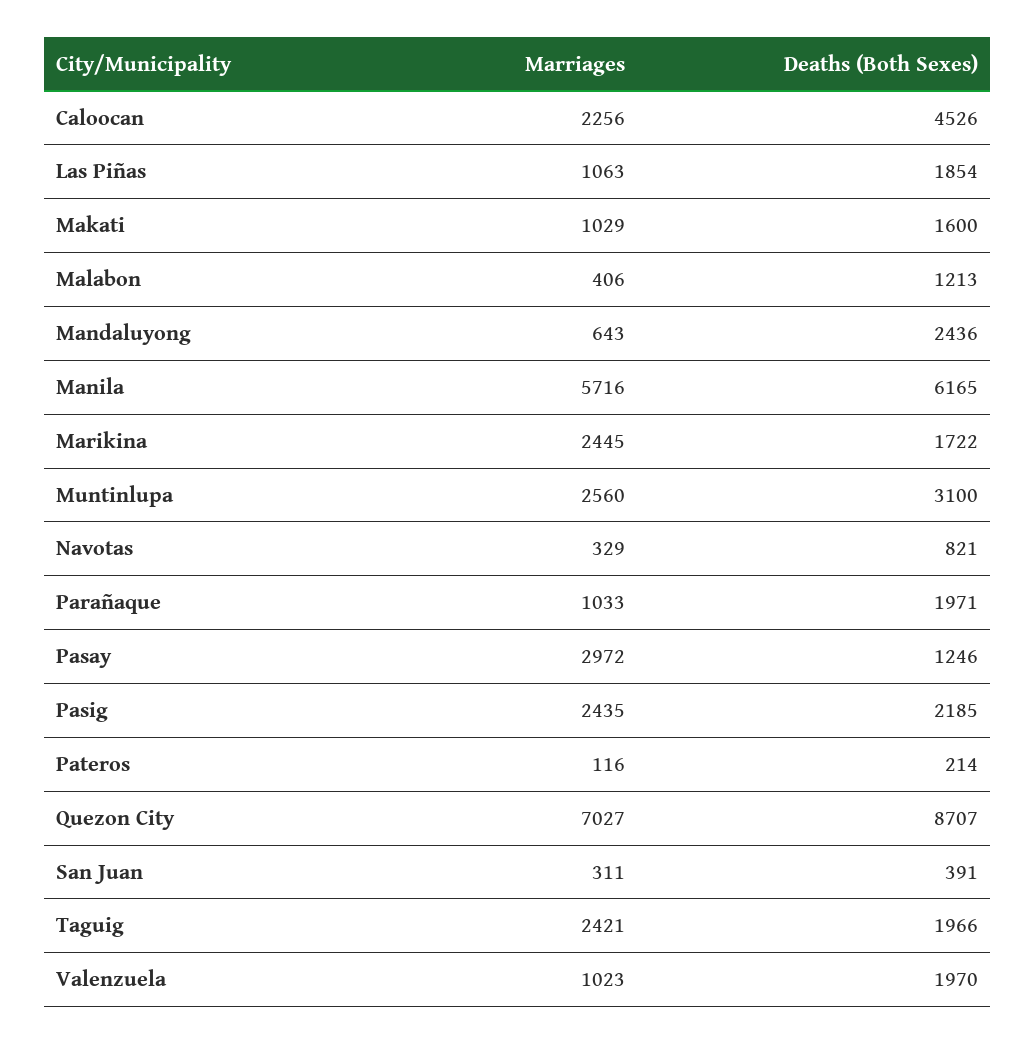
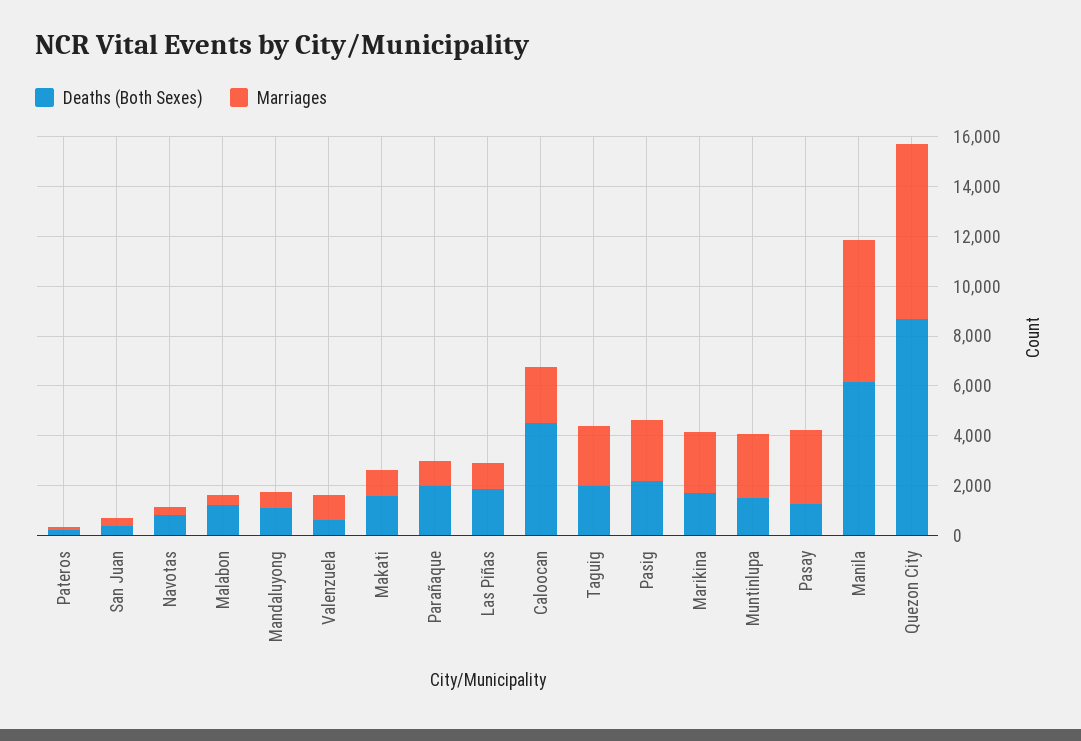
  {
    "Marriages": {
      "Caloocan": 2256,
      "Las Piñas": 1063,
      "Makati": 1029,
      "Malabon": 406,
      "Mandaluyong": 643,
      "Manila": 5716,
      "Marikina": 2445,
      "Muntinlupa": 2560,
      "Navotas": 329,
      "Parañaque": 1033,
      "Pasay": 2972,
      "Pasig": 2435,
      "Pateros": 116,
      "Quezon City": 7027,
      "San Juan": 311,
      "Taguig": 2421,
      "Valenzuela": 1023
    },
    "Deaths (Both Sexes)": {
      "Caloocan": 4526,
      "Las Piñas": 1854,
      "Makati": 1600,
      "Malabon": 1213,
-     "Mandaluyong": 2436,
+     "Mandaluyong": 1000,
      "Manila": 6165,
      "Marikina": 1722,
-     "Muntinlupa": 3100,
+     "Muntinlupa": 1500,
      "Navotas": 821,
      "Parañaque": 1971,
      "Pasay": 1246,
      "Pasig": 2185,
      "Pateros": 214,
      "Quezon City": 8707,
      "San Juan": 391,
      "Taguig": 1966,
-     "Valenzuela": 1970
+     "Valenzuela": 500
    }
  }

